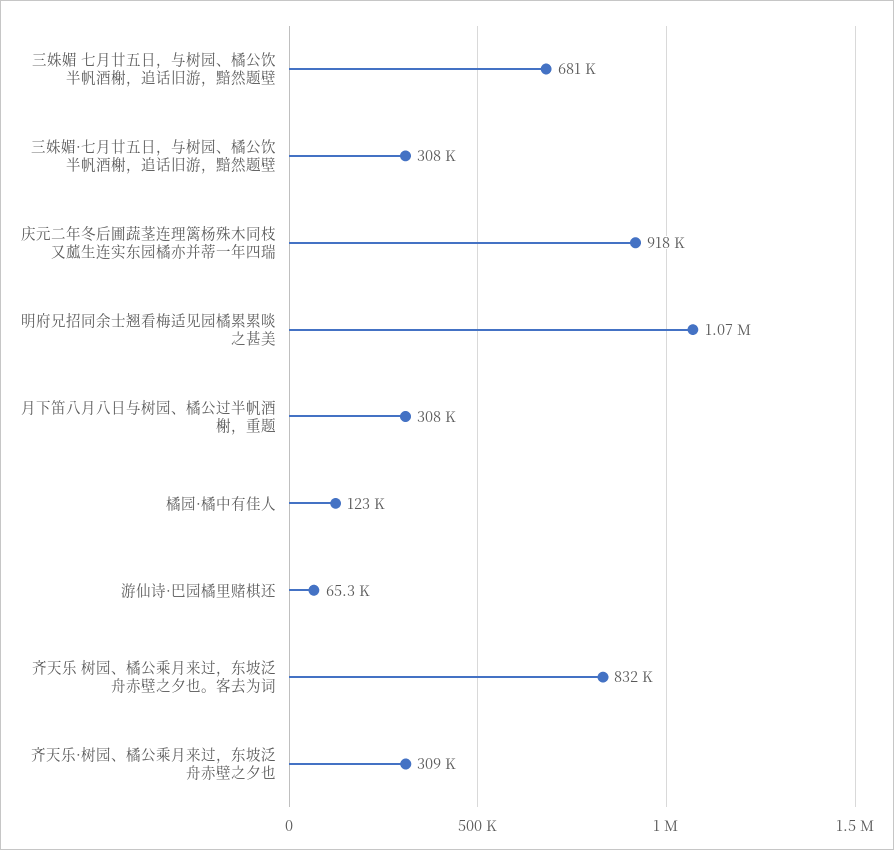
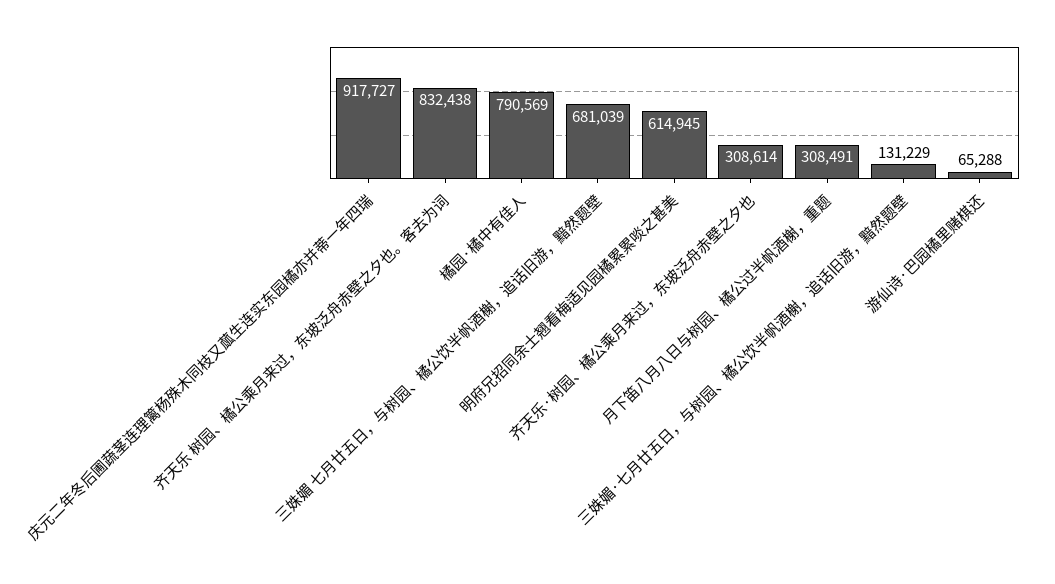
  {
    "三姝媚 七月廿五日，与树园、橘公饮半帆酒榭，追话旧游，黯然题壁": 681039,
-   "三姝媚·七月廿五日，与树园、橘公饮半帆酒榭，追话旧游，黯然题壁": 308000,
+   "三姝媚·七月廿五日，与树园、橘公饮半帆酒榭，追话旧游，黯然题壁": 131229,
    "庆元二年冬后圃蔬茎连理篱杨殊木同枝又蓏生连实东园橘亦并蒂一年四瑞": 917727,
-   "明府兄招同余士翘看梅适见园橘累累啖之甚美": 1070000,
+   "明府兄招同余士翘看梅适见园橘累累啖之甚美": 614945,
    "月下笛八月八日与树园、橘公过半帆酒榭，重题": 308491,
-   "橘园·橘中有佳人": 123000,
+   "橘园·橘中有佳人": 790569,
    "游仙诗·巴园橘里赌棋还": 65288,
    "齐天乐 树园、橘公乘月来过，东坡泛舟赤壁之夕也。客去为词": 832438,
    "齐天乐·树园、橘公乘月来过，东坡泛舟赤壁之夕也": 308614
  }

